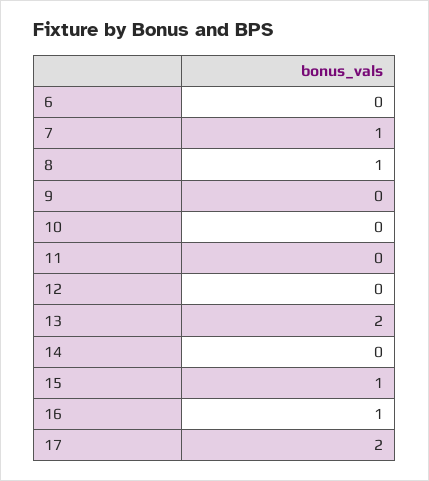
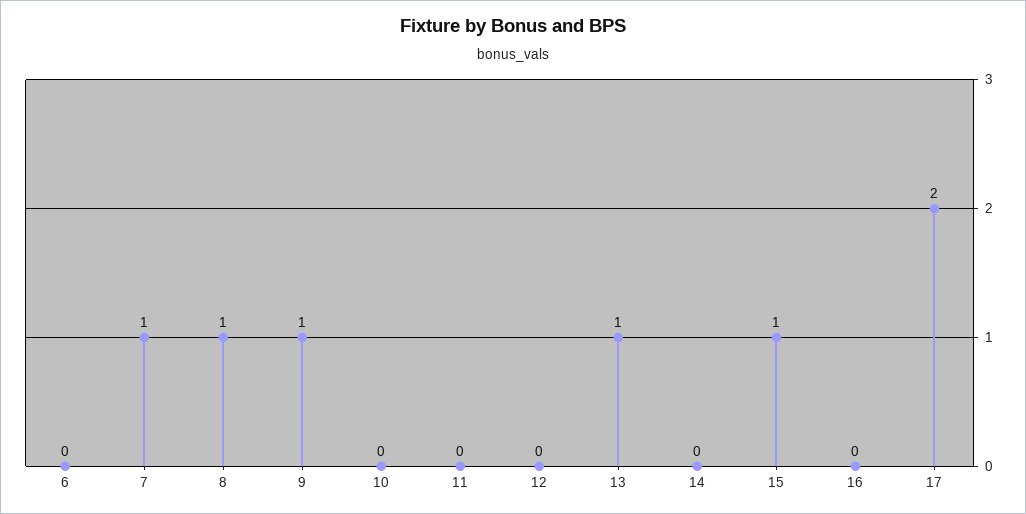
  {
    "6": 0,
    "7": 1,
    "8": 1,
-   "9": 0,
+   "9": 1,
    "10": 0,
    "11": 0,
    "12": 0,
-   "13": 2,
+   "13": 1,
    "14": 0,
    "15": 1,
-   "16": 1,
+   "16": 0,
    "17": 2
  }

